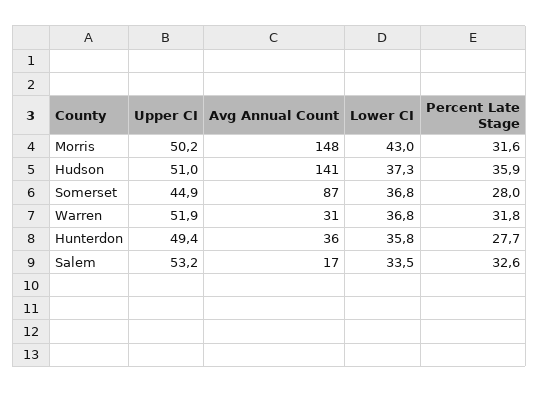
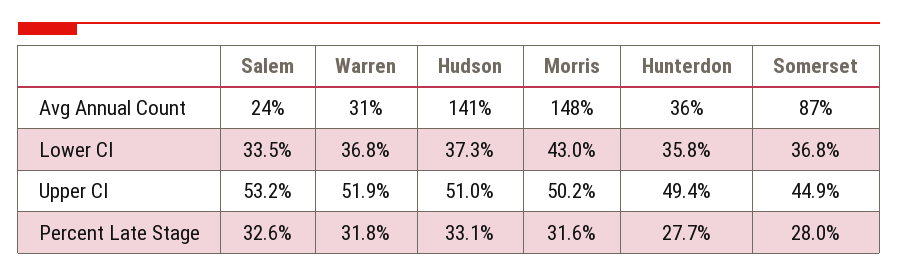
  {
    "Upper CI": {
      "Morris": 50.2,
      "Hudson": 51,
      "Somerset": 44.9,
      "Warren": 51.9,
      "Hunterdon": 49.4,
      "Salem": 53.2
    },
    "Avg Annual Count": {
      "Morris": 148,
      "Hudson": 141,
      "Somerset": 87,
      "Warren": 31,
      "Hunterdon": 36,
-     "Salem": 17
+     "Salem": 24
    },
    "Lower CI": {
      "Morris": 43,
      "Hudson": 37.3,
      "Somerset": 36.8,
      "Warren": 36.8,
      "Hunterdon": 35.8,
      "Salem": 33.5
    },
    "Percent Late Stage": {
      "Morris": 31.6,
-     "Hudson": 35.9,
+     "Hudson": 33.1,
      "Somerset": 28,
      "Warren": 31.8,
      "Hunterdon": 27.7,
      "Salem": 32.6
    }
  }

